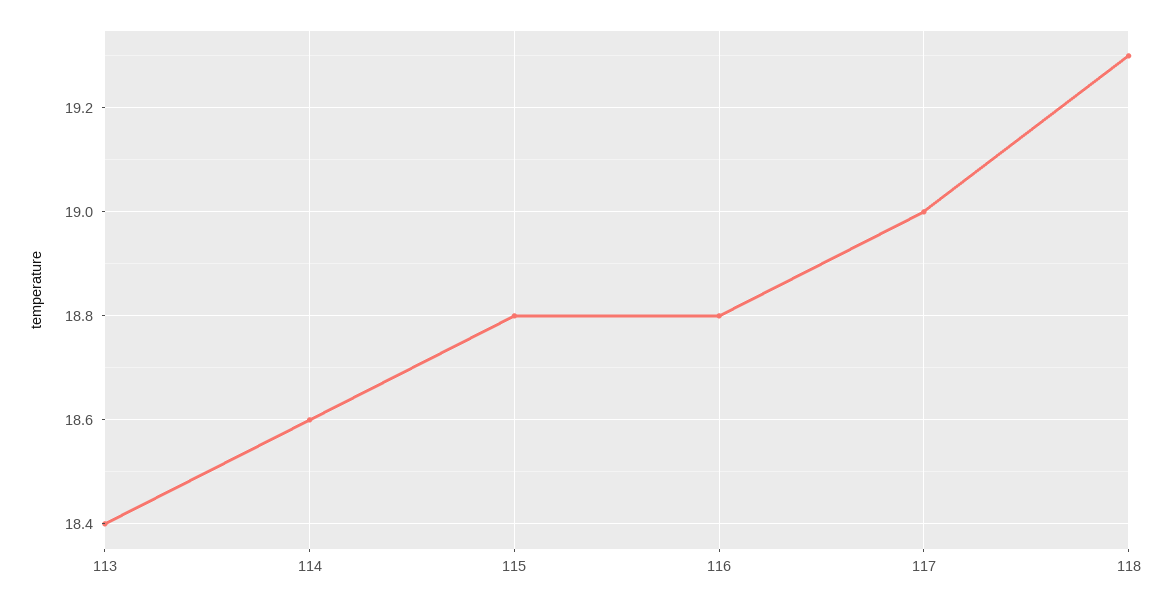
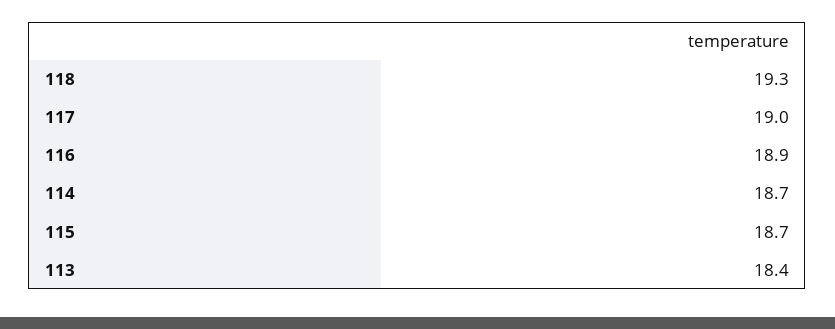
  {
    "113": 18.4,
-   "114": 18.6,
+   "114": 18.7,
-   "115": 18.8,
+   "115": 18.7,
-   "116": 18.8,
+   "116": 18.9,
    "117": 19,
    "118": 19.3
  }

